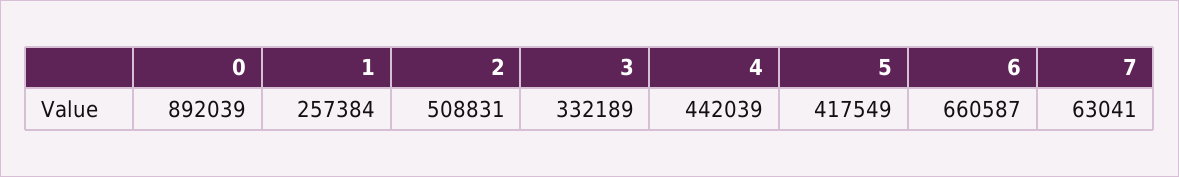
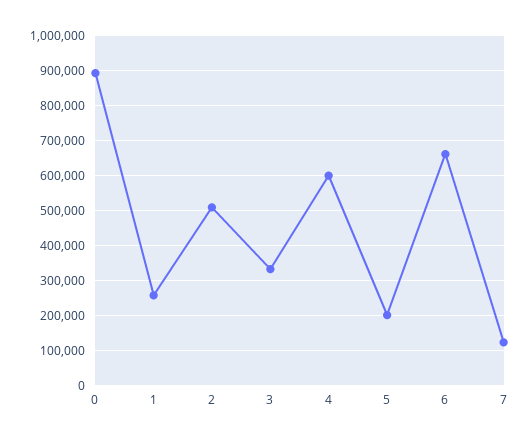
  {
    "0": 892039,
    "1": 257384,
    "2": 508831,
    "3": 332189,
-   "4": 442039,
+   "4": 600000,
-   "5": 417549,
+   "5": 200000,
    "6": 660587,
-   "7": 63041
+   "7": 120000
  }

